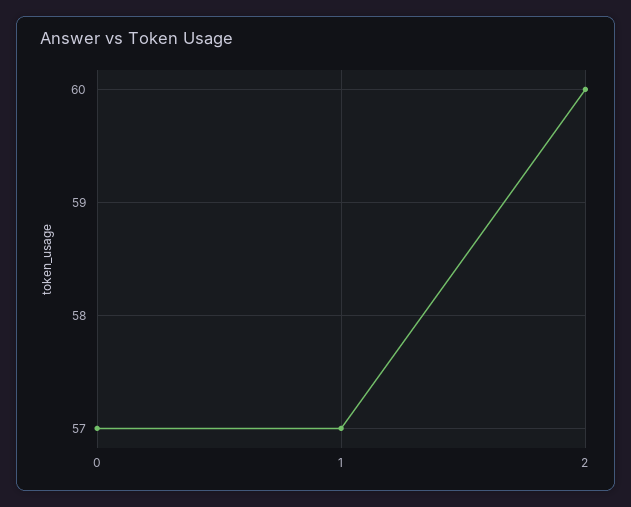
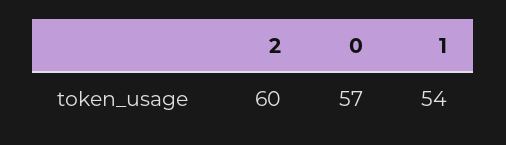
  {
    "0": 57,
-   "1": 57,
+   "1": 54,
    "2": 60
  }

